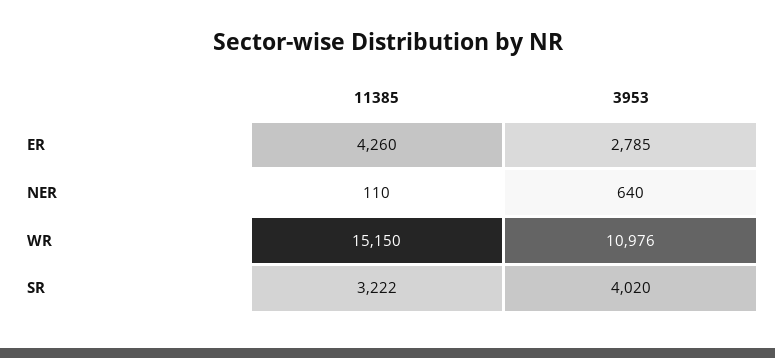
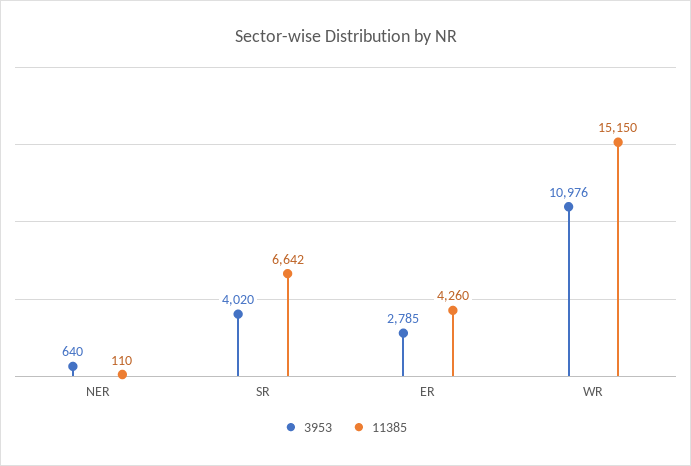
  {
    "11385": {
      "ER": 4260,
      "NER": 110,
      "WR": 15150,
-     "SR": 3222
+     "SR": 6642
    },
    "3953": {
      "ER": 2785,
      "NER": 640,
      "WR": 10976,
      "SR": 4020
    }
  }

